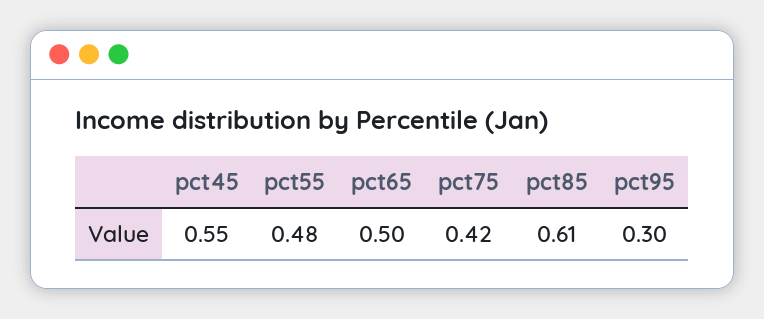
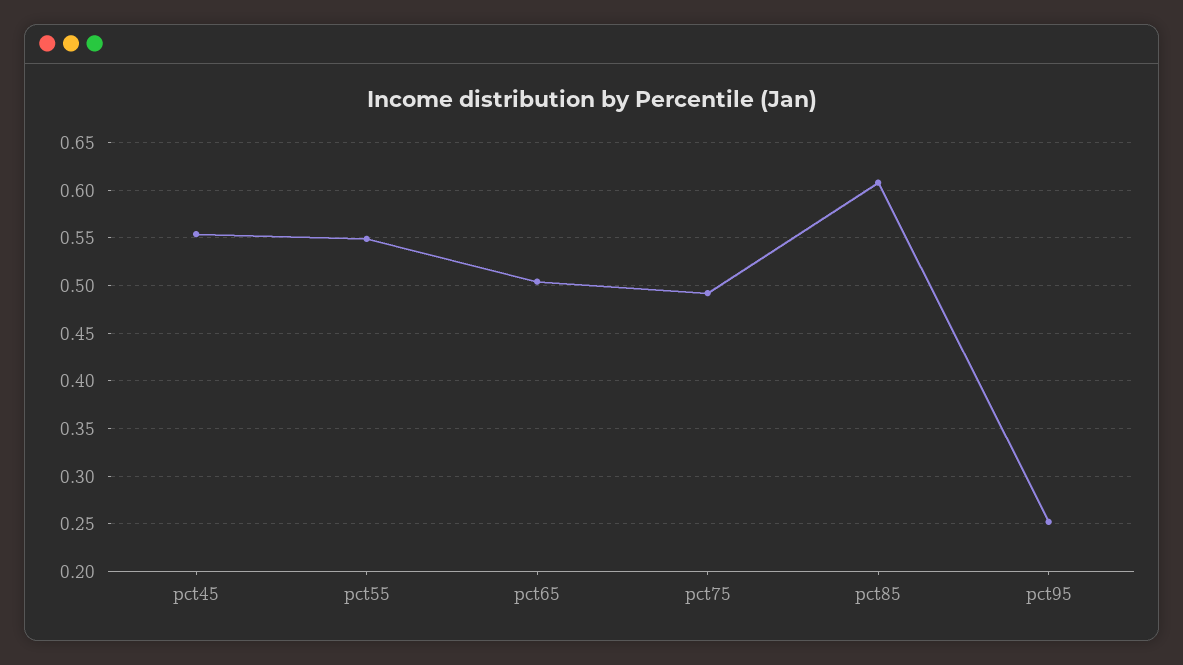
  {
    "pct45": 0.55,
-   "pct55": 0.48,
+   "pct55": 0.55,
    "pct65": 0.5,
-   "pct75": 0.42,
+   "pct75": 0.49,
    "pct85": 0.61,
-   "pct95": 0.3
+   "pct95": 0.25
  }

